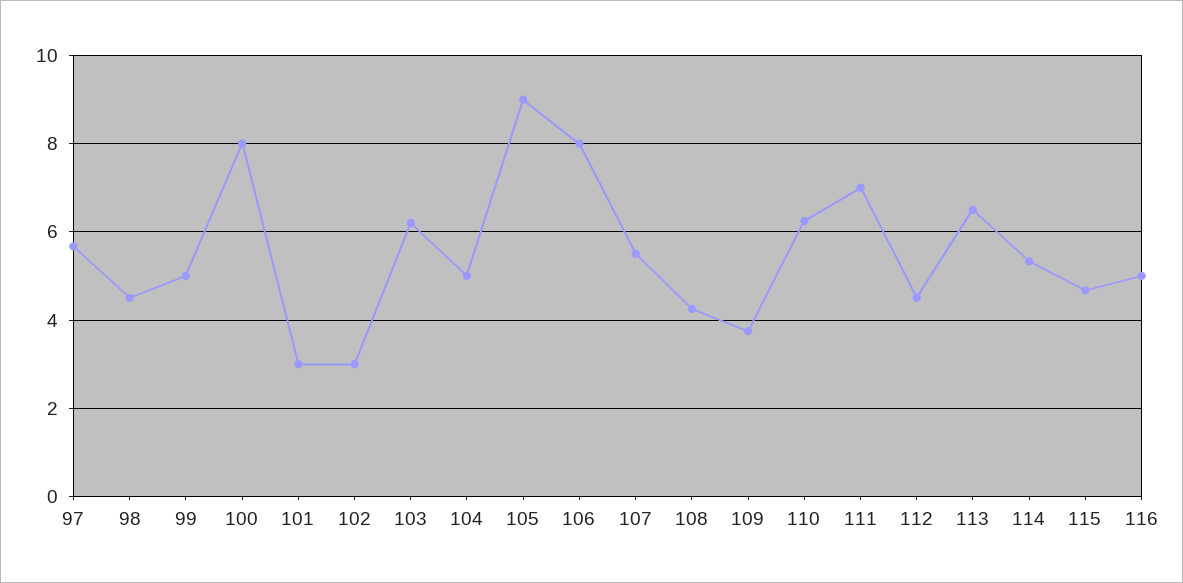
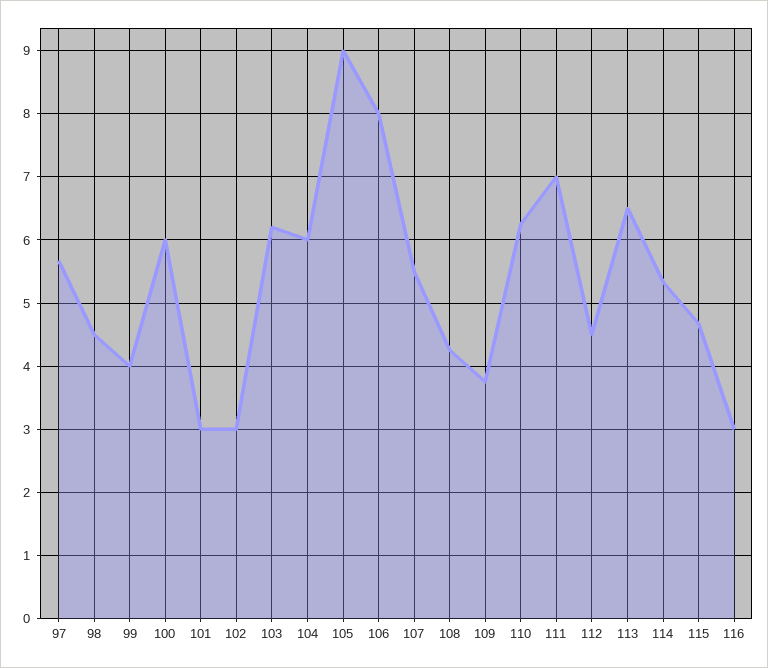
  {
    "97": 5.7,
    "98": 4.5,
-   "99": 5,
+   "99": 4,
-   "100": 8,
+   "100": 6,
    "101": 3,
    "102": 3,
    "103": 6.2,
-   "104": 5,
+   "104": 6,
    "105": 9,
    "106": 8,
    "107": 5.5,
    "108": 4.3,
    "109": 3.8,
    "110": 6.3,
    "111": 7,
    "112": 4.5,
    "113": 6.5,
    "114": 5.3,
    "115": 4.7,
-   "116": 5
+   "116": 3
  }

